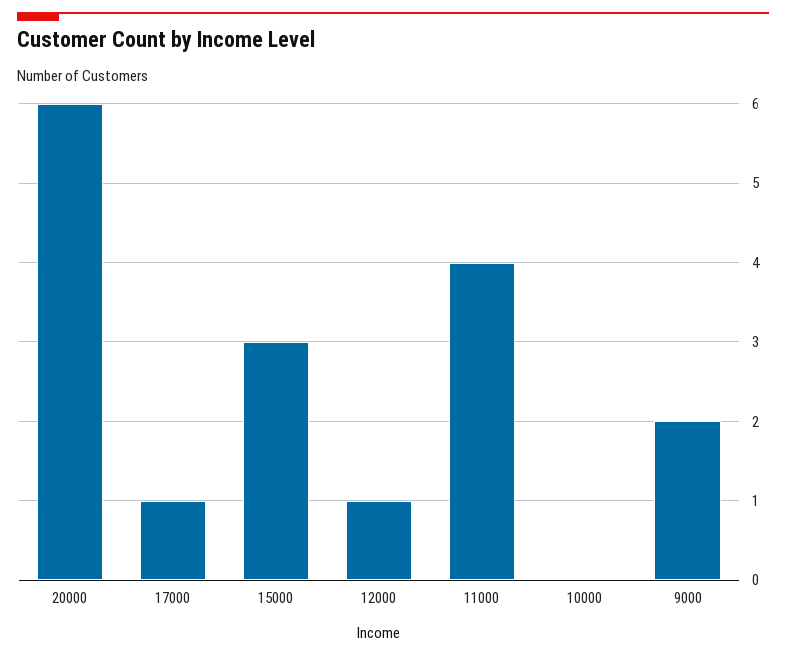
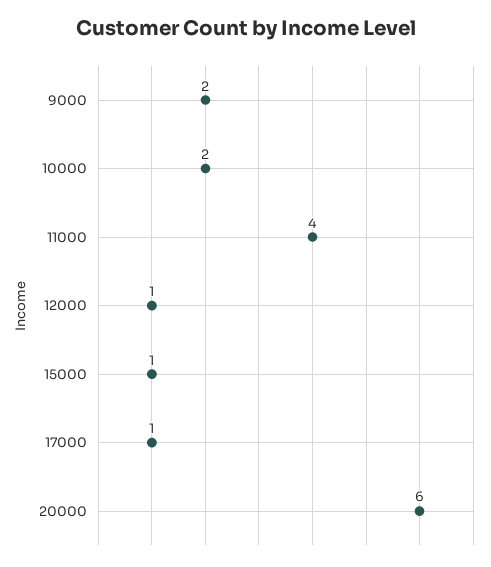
  {
    "20000": 6,
    "17000": 1,
-   "15000": 3,
+   "15000": 1,
    "12000": 1,
    "11000": 4,
-   "10000": 0,
+   "10000": 2,
    "9000": 2
  }

